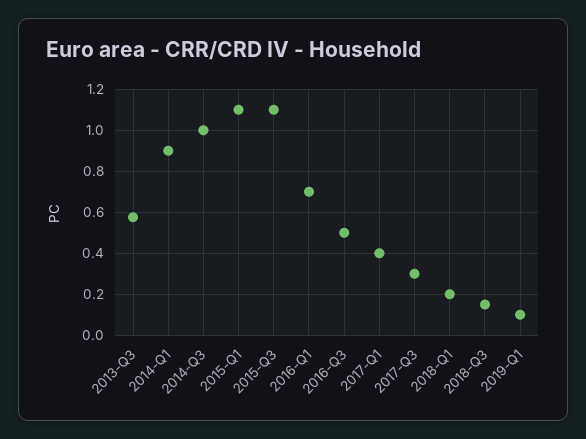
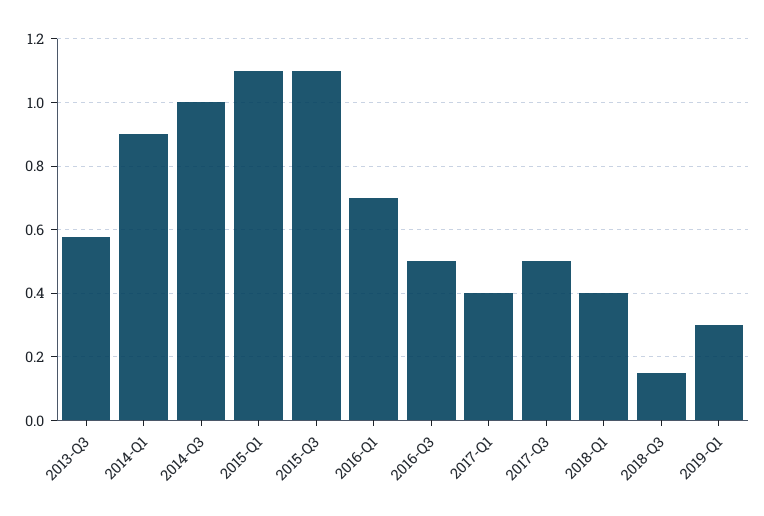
  {
    "2013-Q3": 0.58,
    "2014-Q1": 0.9,
    "2014-Q3": 1,
    "2015-Q1": 1.1,
    "2015-Q3": 1.1,
    "2016-Q1": 0.7,
    "2016-Q3": 0.5,
    "2017-Q1": 0.4,
-   "2017-Q3": 0.3,
+   "2017-Q3": 0.5,
-   "2018-Q1": 0.2,
+   "2018-Q1": 0.4,
    "2018-Q3": 0.16,
-   "2019-Q1": 0.1
+   "2019-Q1": 0.3
  }

